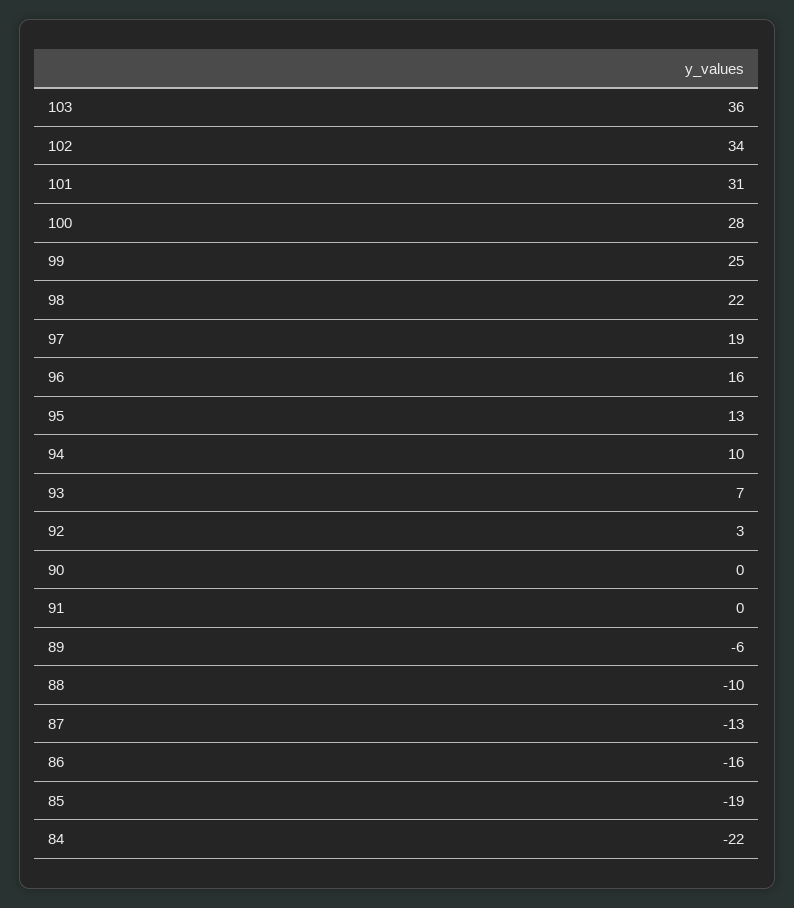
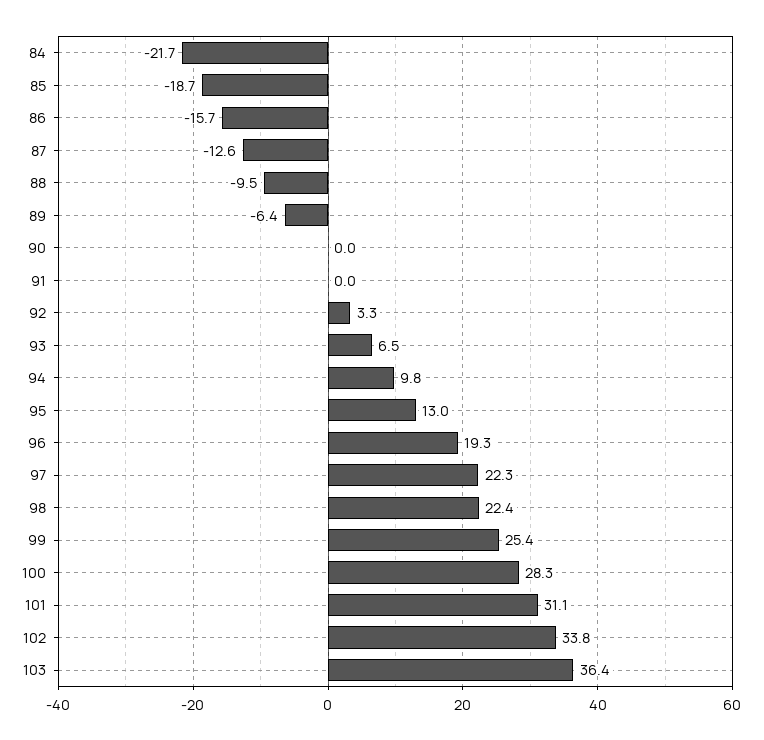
  {
    "103": 36.4,
    "102": 33.8,
    "101": 31.1,
    "100": 28.3,
    "99": 25.4,
    "98": 22.4,
-   "97": 19,
+   "97": 22.3,
-   "96": 16,
+   "96": 19.3,
    "95": 13,
    "94": 9.8,
    "93": 6.5,
    "92": 3.3,
    "90": 0,
    "91": 0,
    "89": -6.4,
    "88": -9.5,
    "87": -12.6,
    "86": -15.7,
    "85": -18.7,
    "84": -21.7
  }

